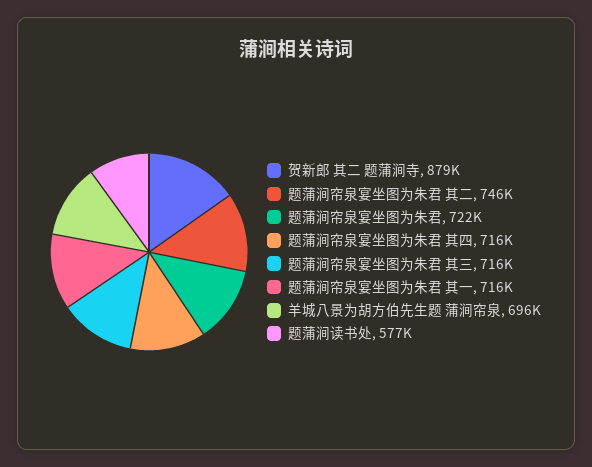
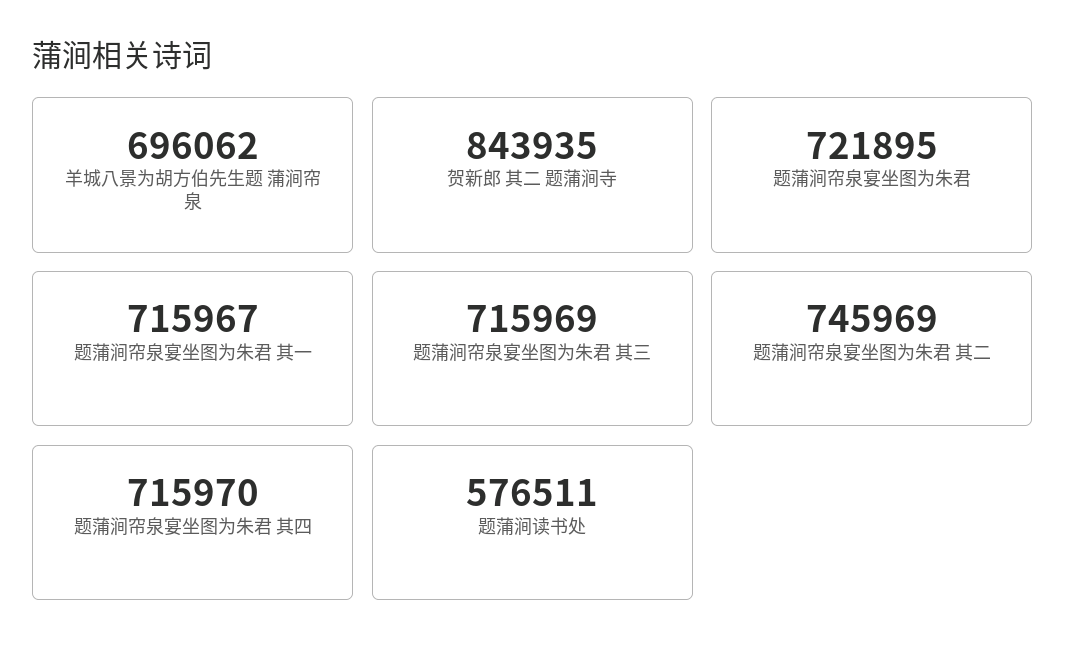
  {
-   "贺新郎 其二 题蒲涧寺": 879000,
+   "贺新郎 其二 题蒲涧寺": 843935,
    "题蒲涧帘泉宴坐图为朱君 其二": 745969,
    "题蒲涧帘泉宴坐图为朱君": 721895,
    "题蒲涧帘泉宴坐图为朱君 其四": 715970,
    "题蒲涧帘泉宴坐图为朱君 其三": 715969,
    "题蒲涧帘泉宴坐图为朱君 其一": 715967,
    "羊城八景为胡方伯先生题 蒲涧帘泉": 696062,
    "题蒲涧读书处": 576511
  }

